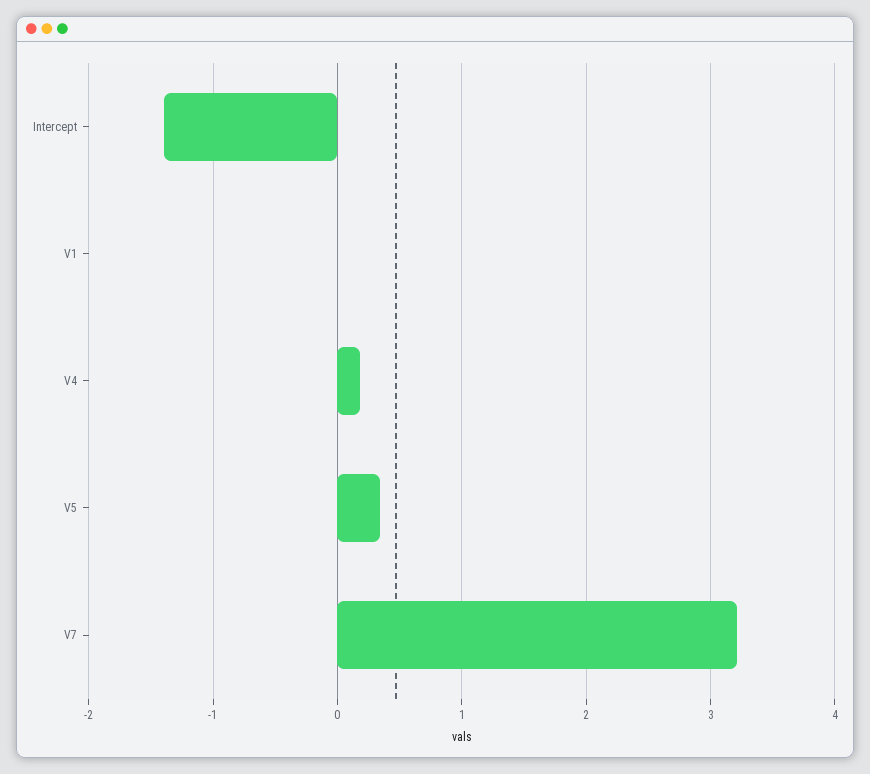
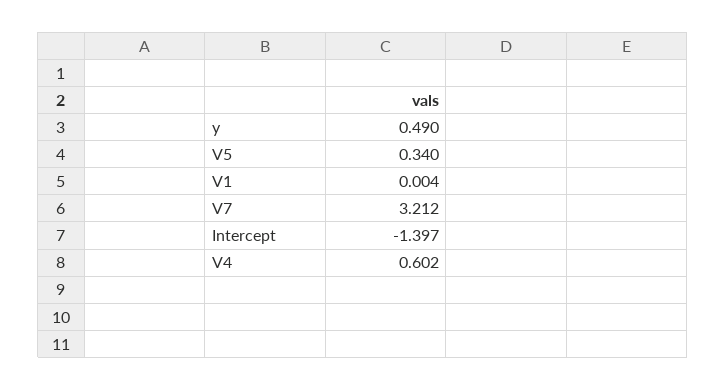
  {
    "Intercept": -1.397,
    "V1": 0.004,
-   "V4": 0.2,
+   "V4": 0.602,
    "V5": 0.34,
-   "V7": 3.212
+   "V7": 3.212,
+   "y": 0.49
  }

